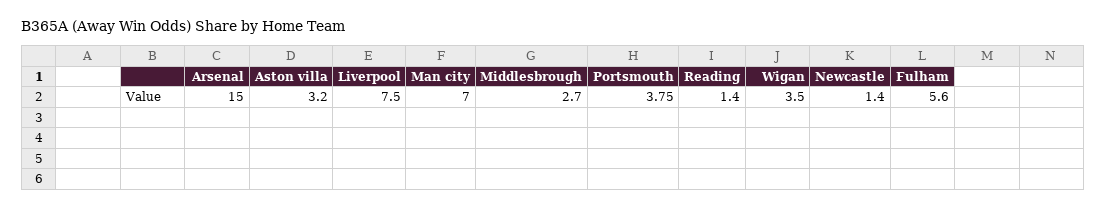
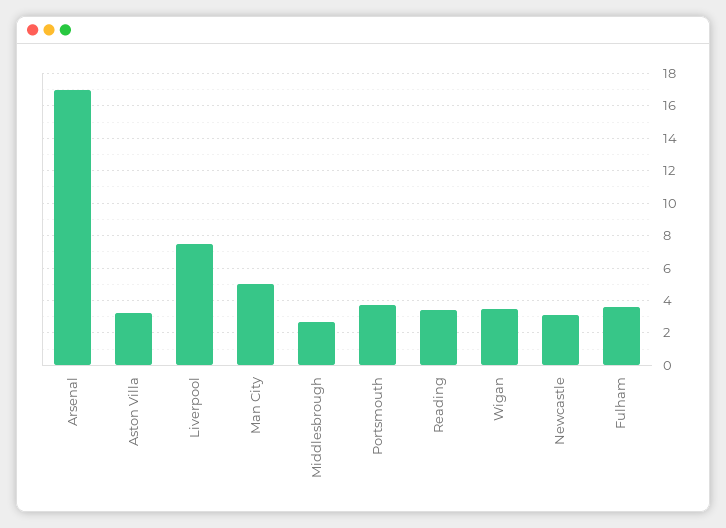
  {
-   "Arsenal": 15,
+   "Arsenal": 17,
    "Aston villa": 3.2,
    "Liverpool": 7.5,
-   "Man city": 7,
+   "Man city": 5,
    "Middlesbrough": 2.7,
    "Portsmouth": 3.75,
-   "Reading": 1.4,
+   "Reading": 3.5,
    "Wigan": 3.5,
-   "Newcastle": 1.4,
+   "Newcastle": 3,
-   "Fulham": 5.6
+   "Fulham": 3.5
  }

